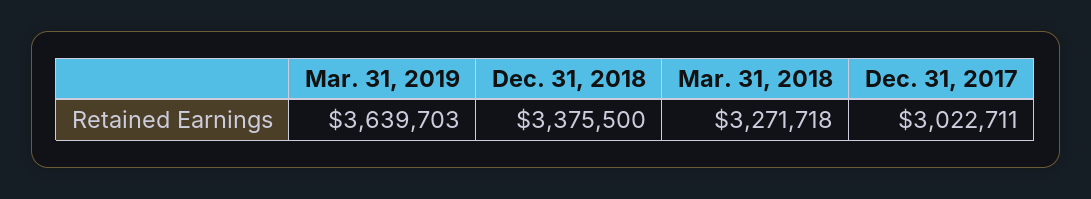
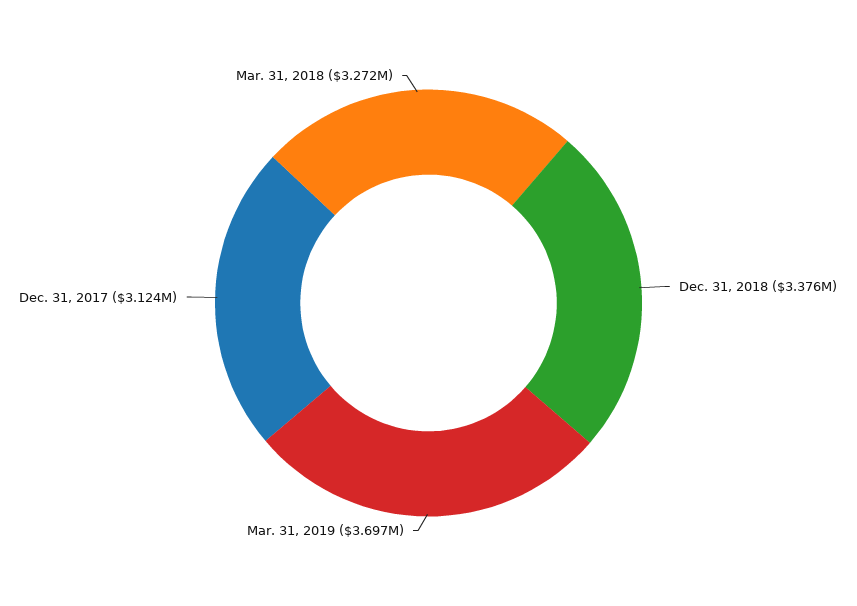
  {
-   "Mar. 31, 2019": 3639703,
+   "Mar. 31, 2019": 3697000,
    "Dec. 31, 2018": 3375500,
    "Mar. 31, 2018": 3271718,
-   "Dec. 31, 2017": 3022711
+   "Dec. 31, 2017": 3124000
  }

